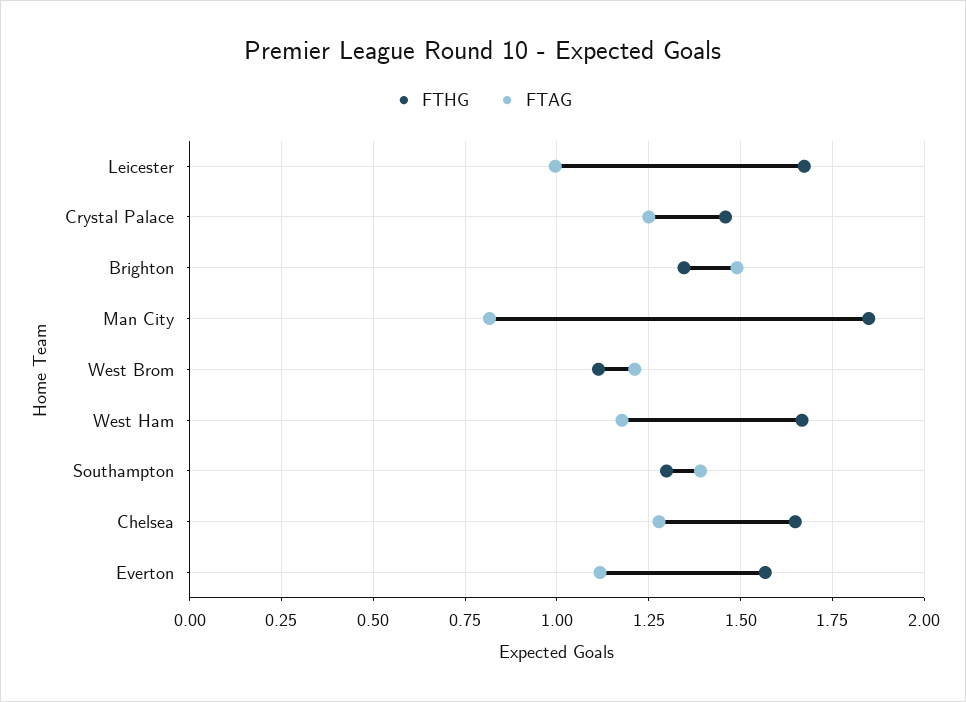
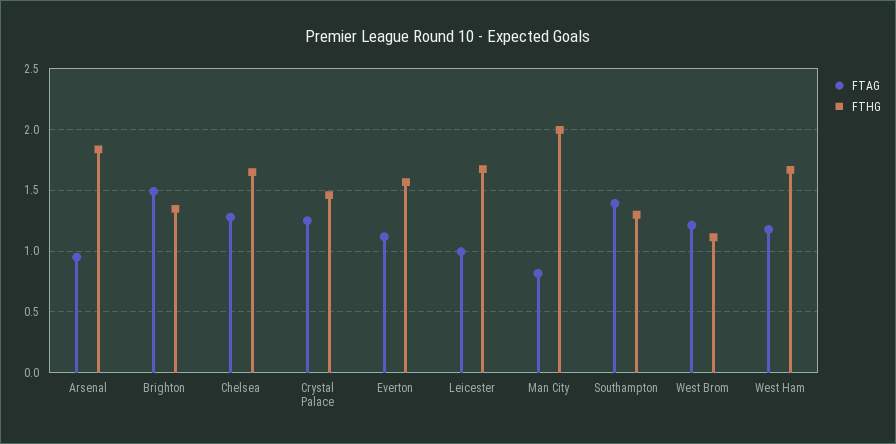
  {
    "FTHG": {
      "Leicester": 1.675,
      "Crystal Palace": 1.45,
      "Brighton": 1.35,
-     "Man City": 1.85,
+     "Man City": 2,
      "West Brom": 1.125,
      "West Ham": 1.675,
      "Southampton": 1.3,
      "Chelsea": 1.65,
-     "Everton": 1.575
+     "Everton": 1.575,
+     "Arsenal": 1.85
    },
    "FTAG": {
      "Leicester": 1,
      "Crystal Palace": 1.25,
      "Brighton": 1.5,
      "Man City": 0.825,
      "West Brom": 1.2,
      "West Ham": 1.175,
      "Southampton": 1.4,
      "Chelsea": 1.275,
-     "Everton": 1.125
+     "Everton": 1.125,
+     "Arsenal": 0.95
    }
  }

